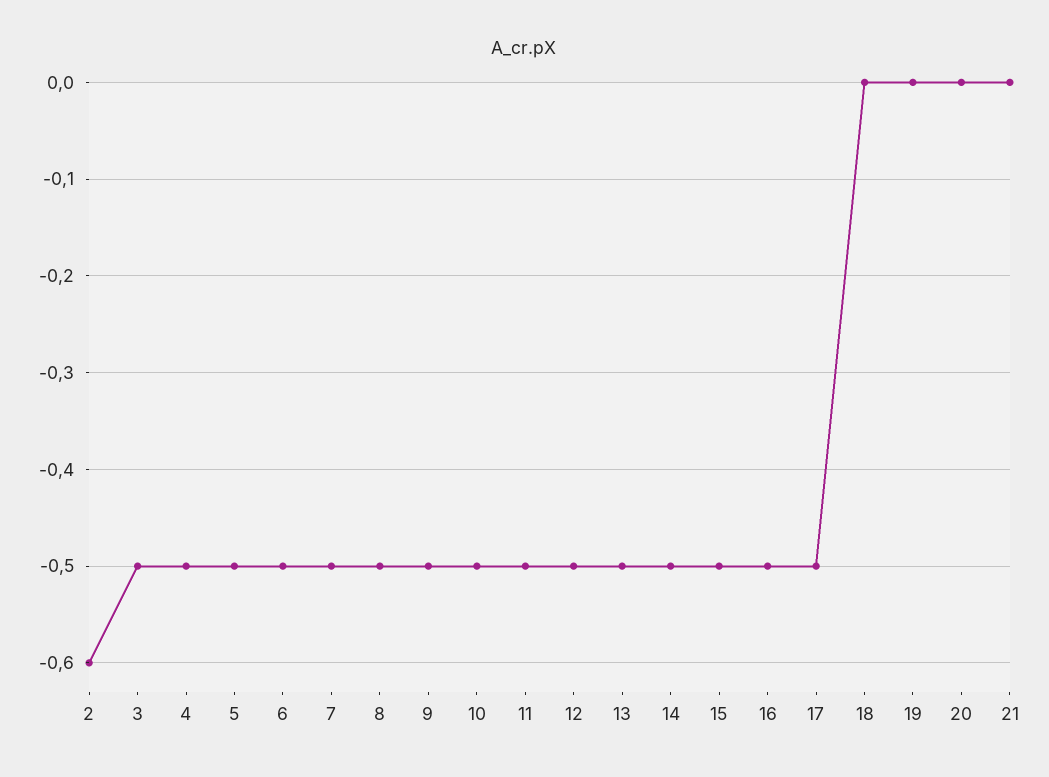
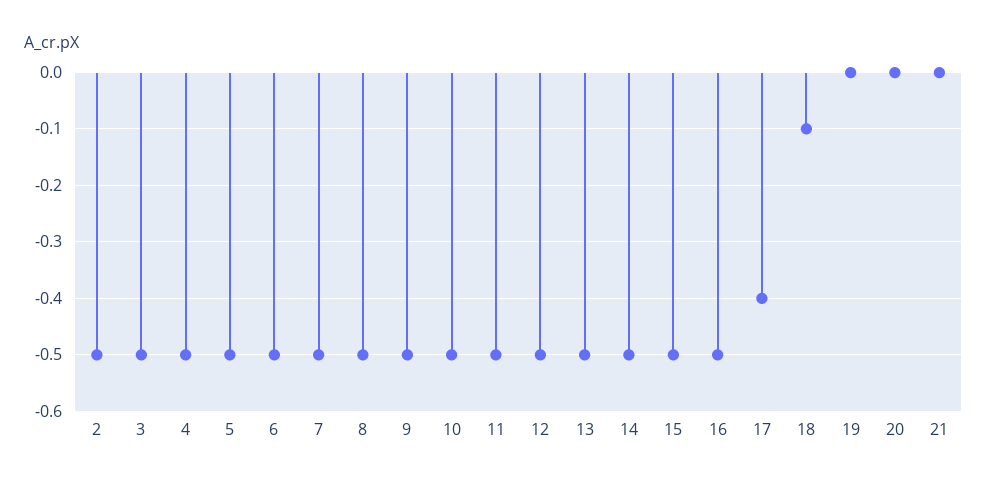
  {
-   "2": -0.6,
+   "2": -0.5,
    "3": -0.5,
    "4": -0.5,
    "5": -0.5,
    "6": -0.5,
    "7": -0.5,
    "8": -0.5,
    "9": -0.5,
    "10": -0.5,
    "11": -0.5,
    "12": -0.5,
    "13": -0.5,
    "14": -0.5,
    "15": -0.5,
    "16": -0.5,
-   "17": -0.5,
+   "17": -0.4,
-   "18": 0,
+   "18": -0.1,
    "19": 0,
    "20": 0,
    "21": 0
  }

